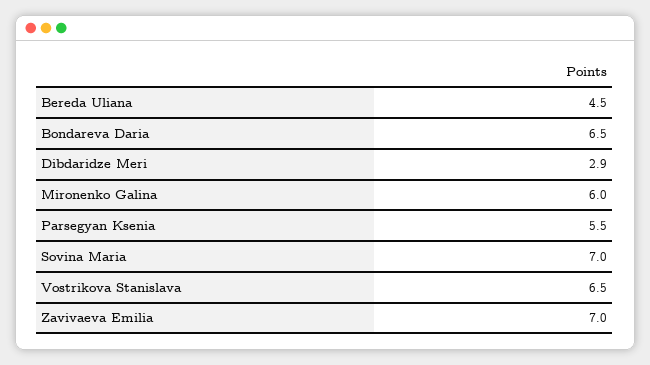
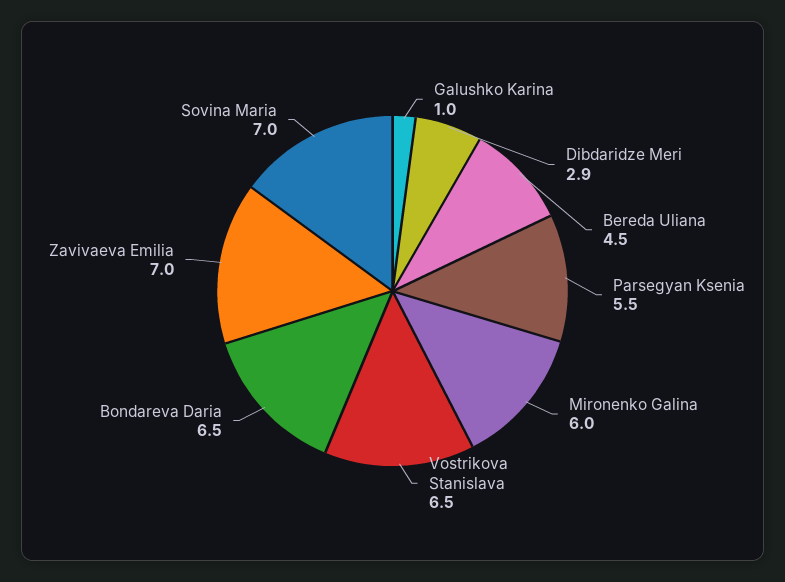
  {
    "Bereda Uliana": 4.5,
    "Bondareva Daria": 6.5,
    "Dibdaridze Meri": 2.9,
    "Mironenko Galina": 6,
    "Parsegyan Ksenia": 5.5,
    "Sovina Maria": 7,
    "Vostrikova Stanislava": 6.5,
-   "Zavivaeva Emilia": 7
+   "Zavivaeva Emilia": 7,
+   "Galushko Karina": 1
  }

